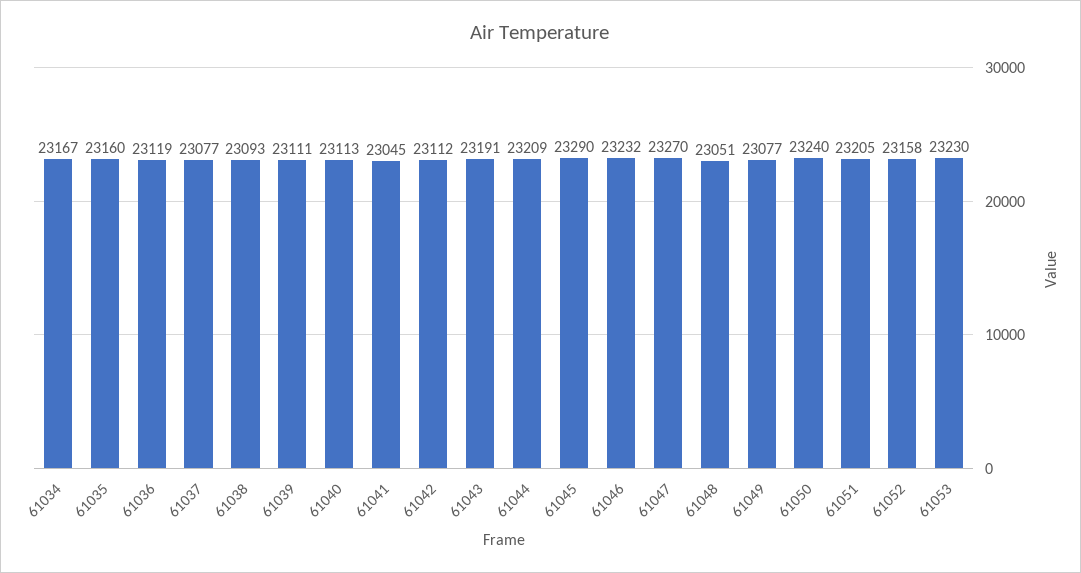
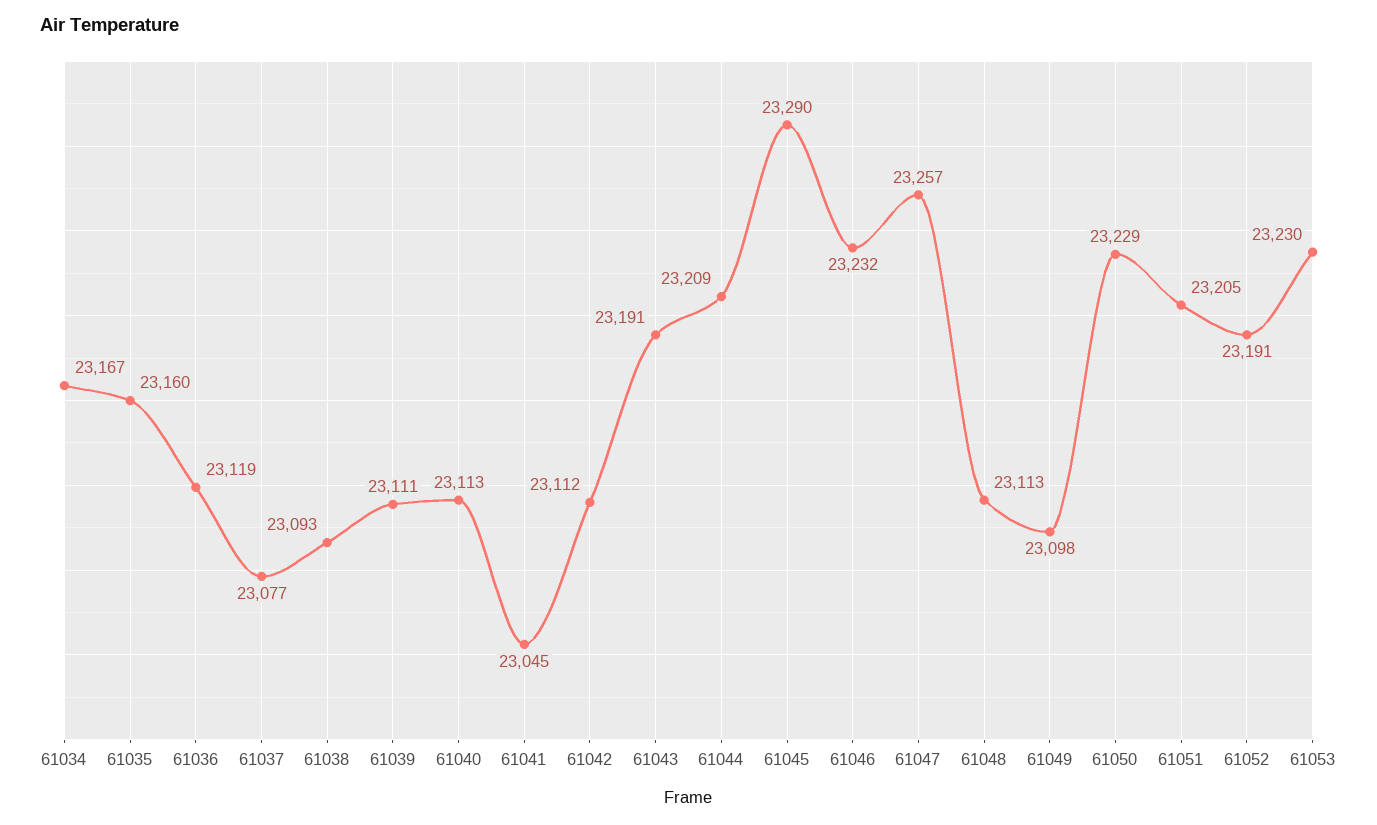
  {
    "61034": 23167,
    "61035": 23160,
    "61036": 23119,
    "61037": 23077,
    "61038": 23093,
    "61039": 23111,
    "61040": 23113,
    "61041": 23045,
    "61042": 23112,
    "61043": 23191,
    "61044": 23209,
    "61045": 23290,
    "61046": 23232,
-   "61047": 23270,
+   "61047": 23257,
-   "61048": 23051,
+   "61048": 23113,
-   "61049": 23077,
+   "61049": 23098,
-   "61050": 23240,
+   "61050": 23229,
    "61051": 23205,
-   "61052": 23158,
+   "61052": 23191,
    "61053": 23230
  }

